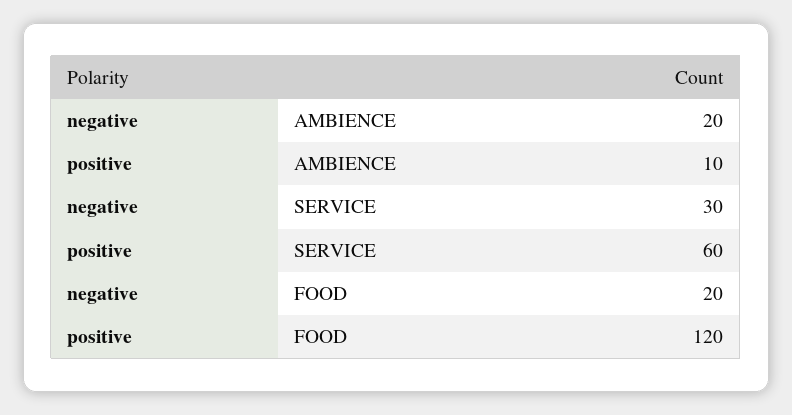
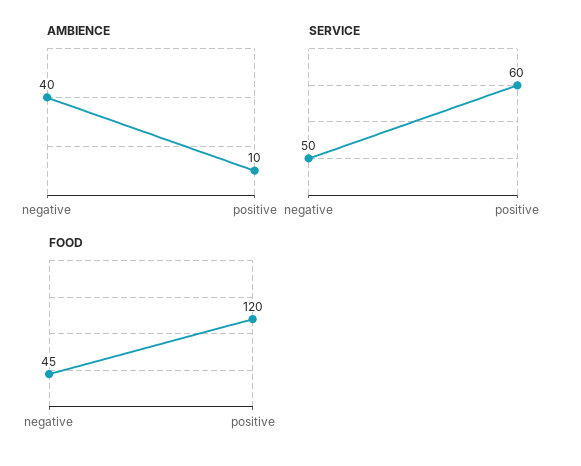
  {
    "AMBIENCE": {
-     "negative": 20,
+     "negative": 40,
      "positive": 10
    },
    "SERVICE": {
-     "negative": 30,
+     "negative": 50,
      "positive": 60
    },
    "FOOD": {
-     "negative": 20,
+     "negative": 45,
      "positive": 120
    }
  }

